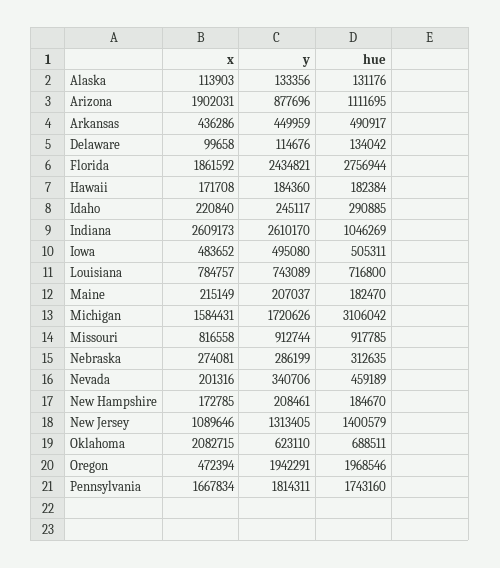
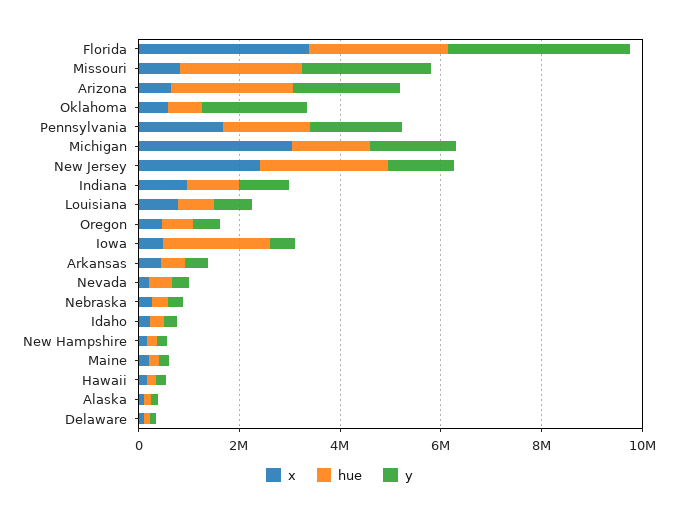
  {
    "x": {
      "Alaska": 113903,
-     "Arizona": 1902031,
+     "Arizona": 500000,
      "Arkansas": 436286,
      "Delaware": 99658,
-     "Florida": 1861592,
+     "Florida": 3500000,
      "Hawaii": 171708,
      "Idaho": 220840,
-     "Indiana": 2609173,
+     "Indiana": 1000000,
      "Iowa": 483652,
      "Louisiana": 784757,
      "Maine": 215149,
-     "Michigan": 1584431,
+     "Michigan": 3000000,
      "Missouri": 816558,
      "Nebraska": 274081,
      "Nevada": 201316,
      "New Hampshire": 172785,
-     "New Jersey": 1089646,
+     "New Jersey": 2500000,
-     "Oklahoma": 2082715,
+     "Oklahoma": 500000,
      "Oregon": 472394,
      "Pennsylvania": 1667834
    },
    "y": {
      "Alaska": 133356,
-     "Arizona": 877696,
+     "Arizona": 2000000,
      "Arkansas": 449959,
      "Delaware": 114676,
-     "Florida": 2434821,
+     "Florida": 3500000,
      "Hawaii": 184360,
      "Idaho": 245117,
-     "Indiana": 2610170,
+     "Indiana": 1000000,
      "Iowa": 495080,
      "Louisiana": 743089,
      "Maine": 207037,
      "Michigan": 1720626,
-     "Missouri": 912744,
+     "Missouri": 2500000,
      "Nebraska": 286199,
      "Nevada": 340706,
      "New Hampshire": 208461,
      "New Jersey": 1313405,
-     "Oklahoma": 623110,
+     "Oklahoma": 2000000,
-     "Oregon": 1942291,
+     "Oregon": 500000,
      "Pennsylvania": 1814311
    },
    "hue": {
      "Alaska": 131176,
-     "Arizona": 1111695,
+     "Arizona": 2500000,
      "Arkansas": 490917,
      "Delaware": 134042,
      "Florida": 2756944,
      "Hawaii": 182384,
      "Idaho": 290885,
      "Indiana": 1046269,
-     "Iowa": 505311,
+     "Iowa": 2000000,
      "Louisiana": 716800,
      "Maine": 182470,
-     "Michigan": 3106042,
+     "Michigan": 1500000,
-     "Missouri": 917785,
+     "Missouri": 2500000,
      "Nebraska": 312635,
      "Nevada": 459189,
      "New Hampshire": 184670,
-     "New Jersey": 1400579,
+     "New Jersey": 2500000,
      "Oklahoma": 688511,
-     "Oregon": 1968546,
+     "Oregon": 500000,
      "Pennsylvania": 1743160
    }
  }

